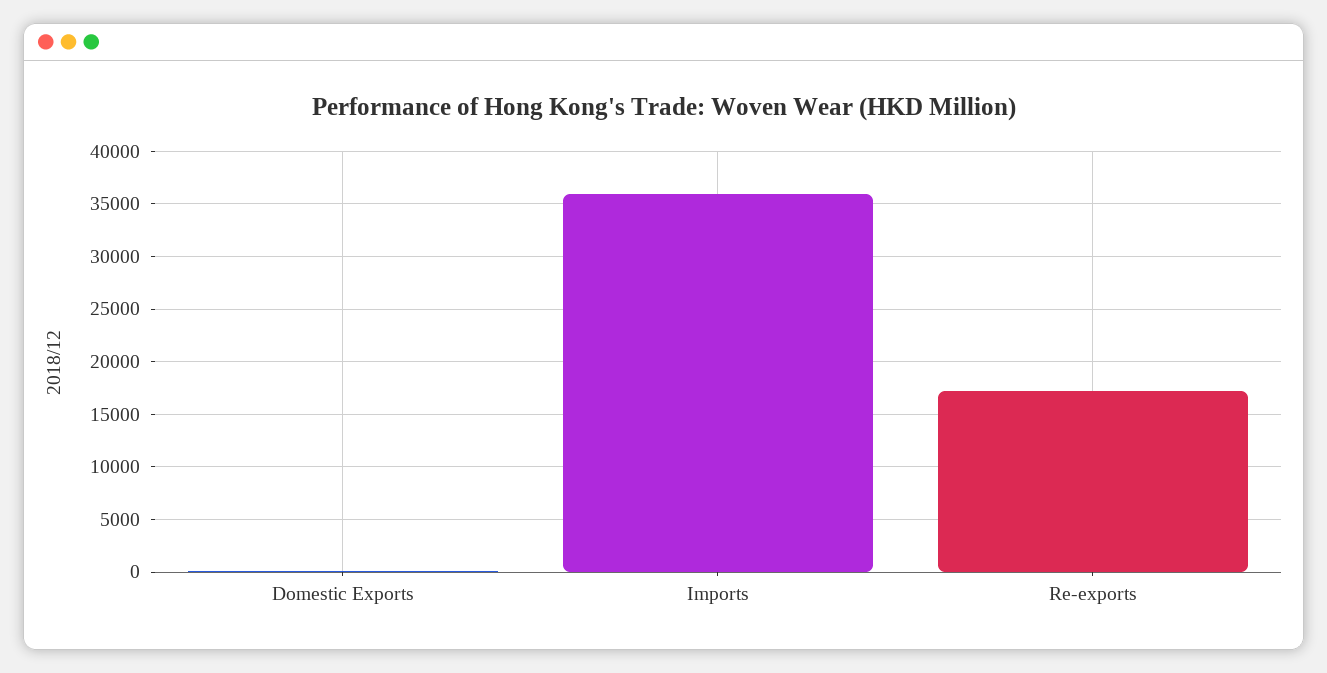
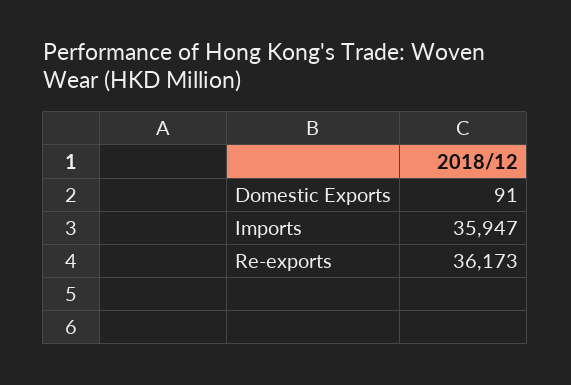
  {
    "Domestic Exports": 91,
    "Imports": 35947,
-   "Re-exports": 17000
+   "Re-exports": 36173
  }

